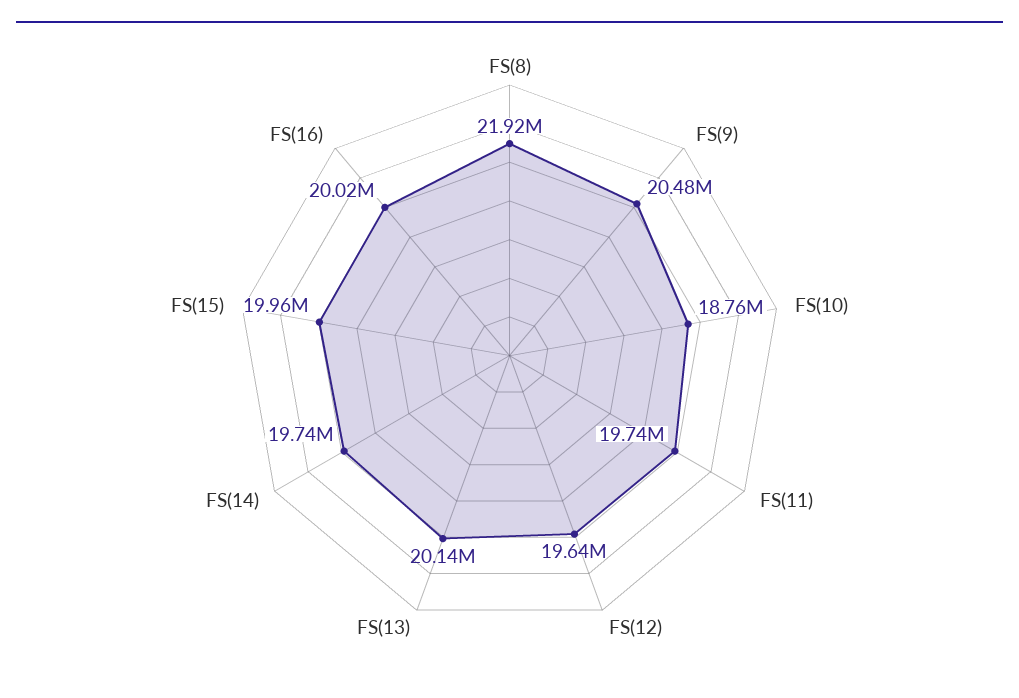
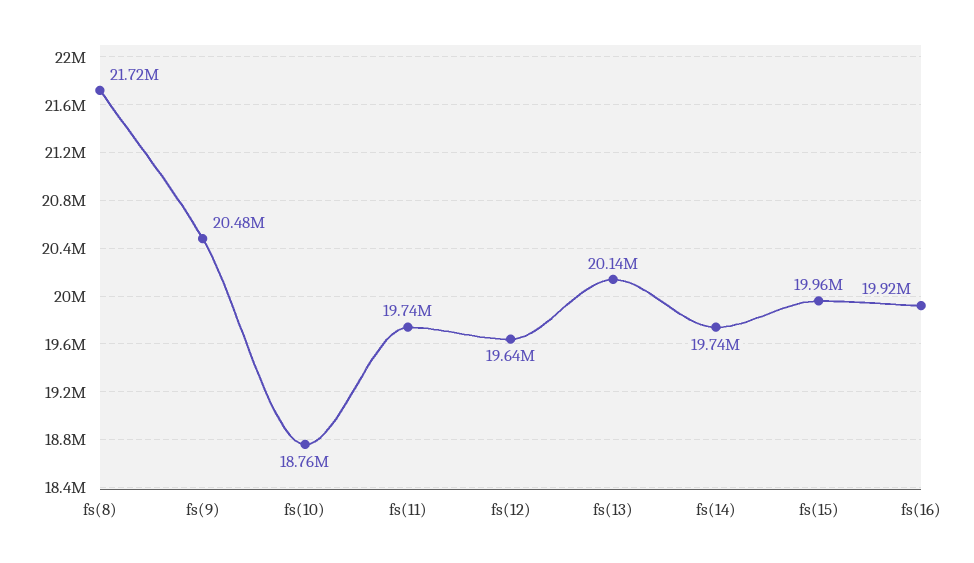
  {
-   "FS(8)": 21920000,
+   "FS(8)": 21720000,
    "FS(9)": 20480000,
    "FS(10)": 18760000,
    "FS(11)": 19740000,
    "FS(12)": 19640000,
    "FS(13)": 20140000,
    "FS(14)": 19740000,
    "FS(15)": 19960000,
-   "FS(16)": 20020000
+   "FS(16)": 19920000
  }

